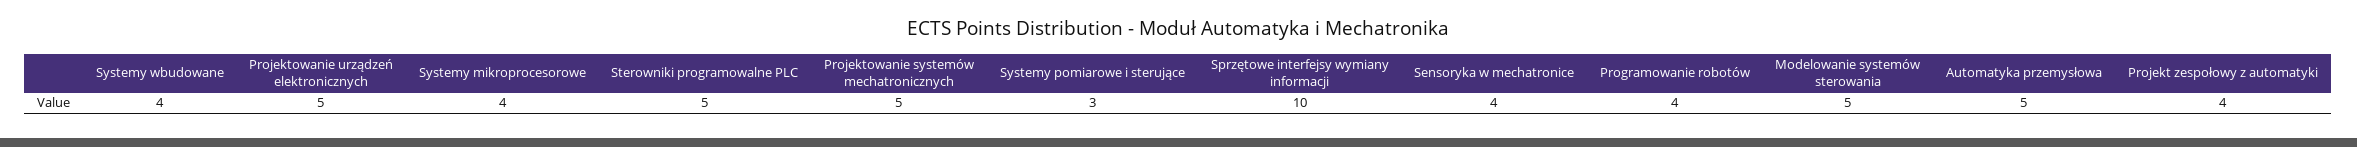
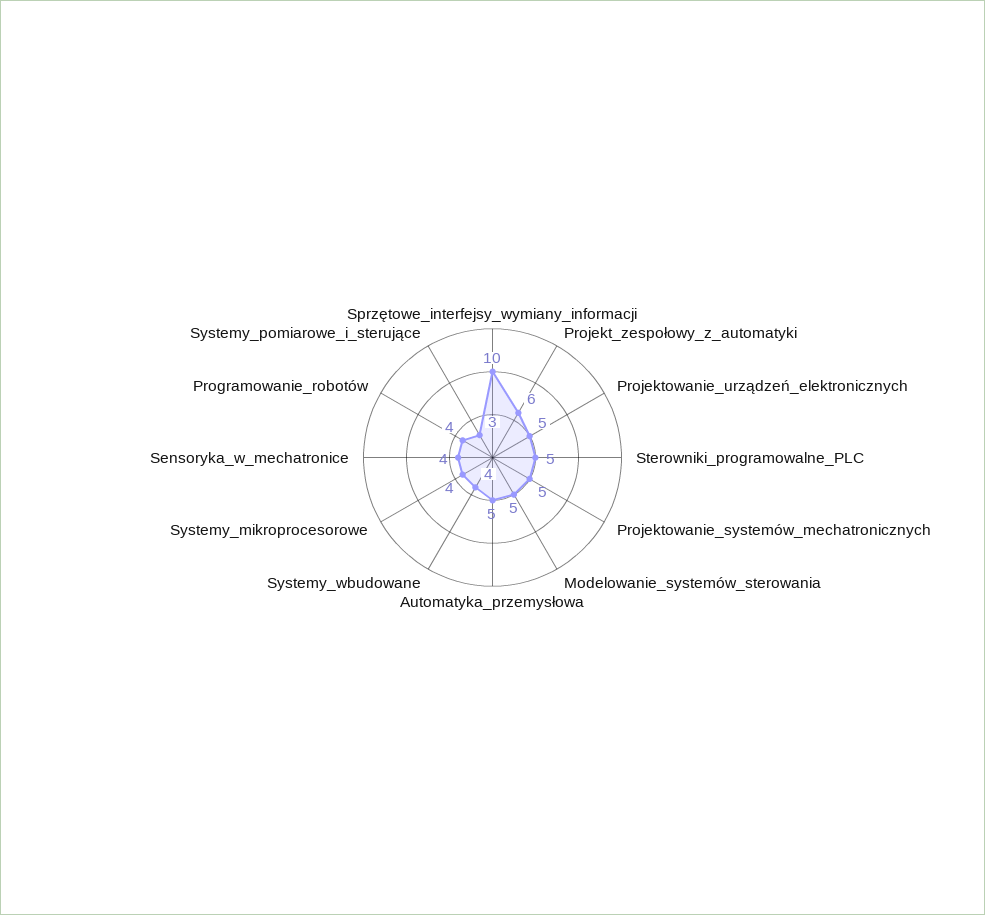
  {
    "Systemy wbudowane": 4,
    "Projektowanie urządzeń elektronicznych": 5,
    "Systemy mikroprocesorowe": 4,
    "Sterowniki programowalne PLC": 5,
    "Projektowanie systemów mechatronicznych": 5,
    "Systemy pomiarowe i sterujące": 3,
    "Sprzętowe interfejsy wymiany informacji": 10,
    "Sensoryka w mechatronice": 4,
    "Programowanie robotów": 4,
    "Modelowanie systemów sterowania": 5,
    "Automatyka przemysłowa": 5,
-   "Projekt zespołowy z automatyki": 4
+   "Projekt zespołowy z automatyki": 6
  }

